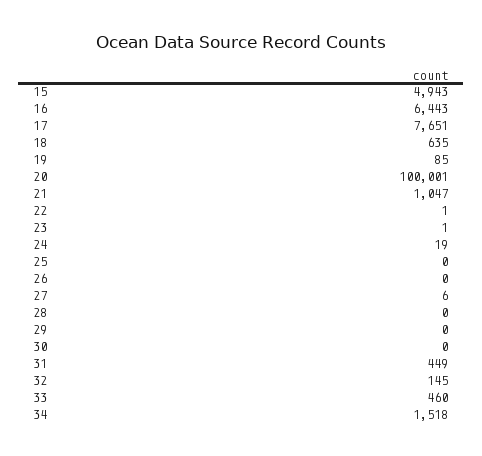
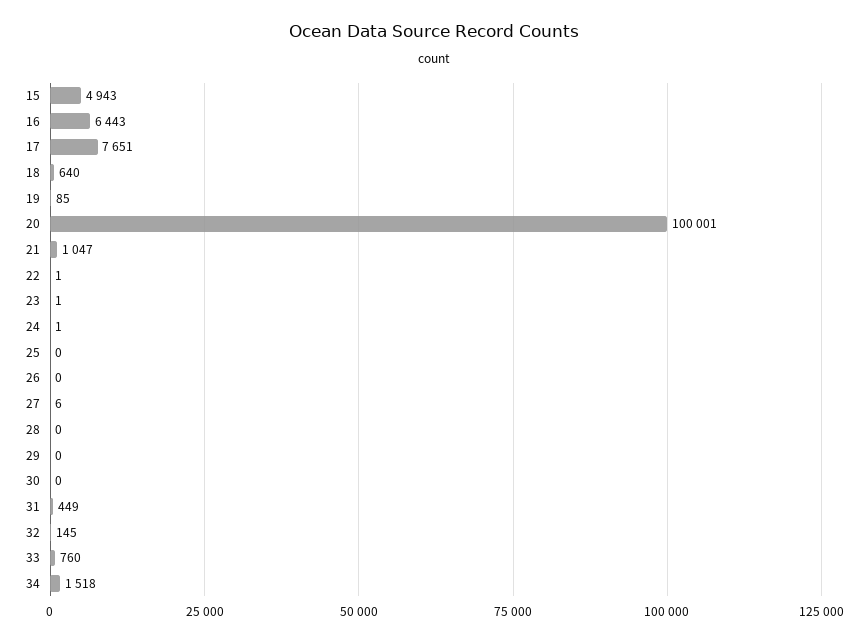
  {
    "15": 4943,
    "16": 6443,
    "17": 7651,
-   "18": 635,
+   "18": 640,
    "19": 85,
    "20": 100001,
    "21": 1047,
    "22": 1,
    "23": 1,
-   "24": 19,
+   "24": 1,
    "25": 0,
    "26": 0,
    "27": 6,
    "28": 0,
    "29": 0,
    "30": 0,
    "31": 449,
    "32": 145,
-   "33": 460,
+   "33": 760,
    "34": 1518
  }

